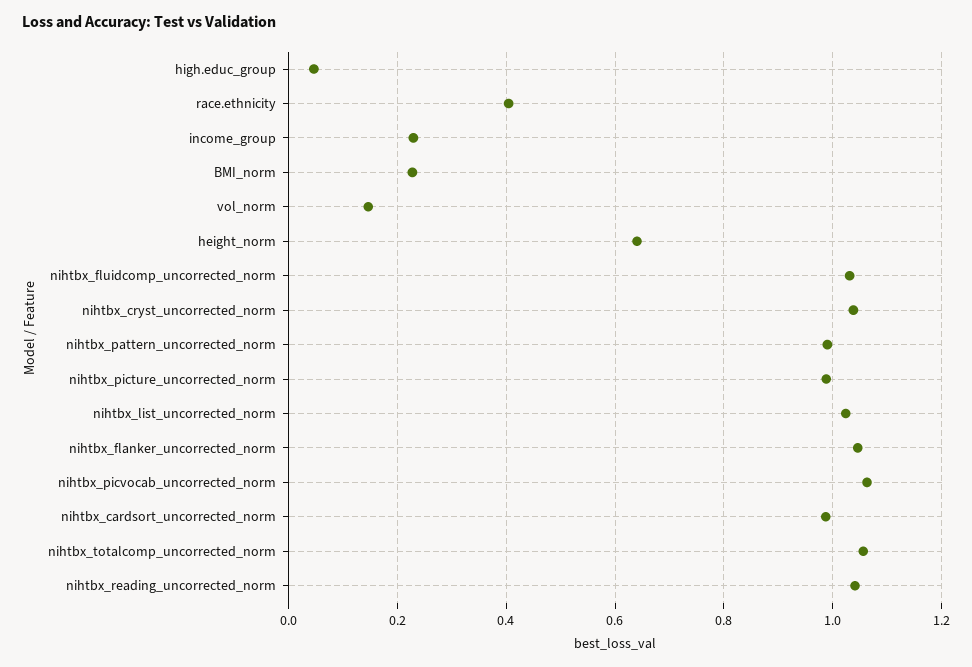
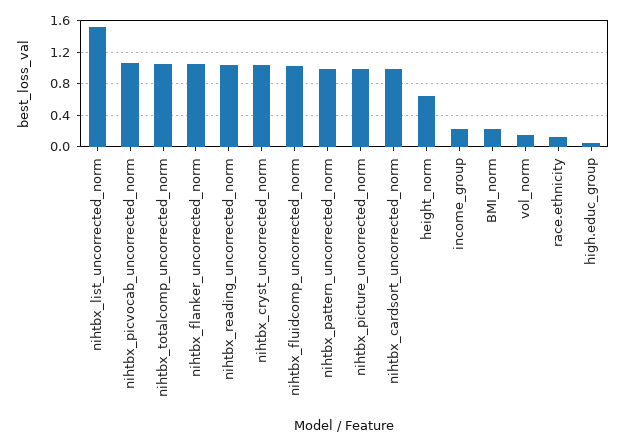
  {
    "high.educ_group": 0.04,
-   "race.ethnicity": 0.4,
+   "race.ethnicity": 0.1,
    "income_group": 0.22,
    "BMI_norm": 0.22,
    "vol_norm": 0.14,
    "height_norm": 0.64,
    "nihtbx_fluidcomp_uncorrected_norm": 1.04,
    "nihtbx_cryst_uncorrected_norm": 1.04,
    "nihtbx_pattern_uncorrected_norm": 1,
    "nihtbx_picture_uncorrected_norm": 0.98,
-   "nihtbx_list_uncorrected_norm": 1.02,
+   "nihtbx_list_uncorrected_norm": 1.5,
    "nihtbx_flanker_uncorrected_norm": 1.04,
    "nihtbx_picvocab_uncorrected_norm": 1.06,
    "nihtbx_cardsort_uncorrected_norm": 0.98,
    "nihtbx_totalcomp_uncorrected_norm": 1.06,
    "nihtbx_reading_uncorrected_norm": 1.04
  }

